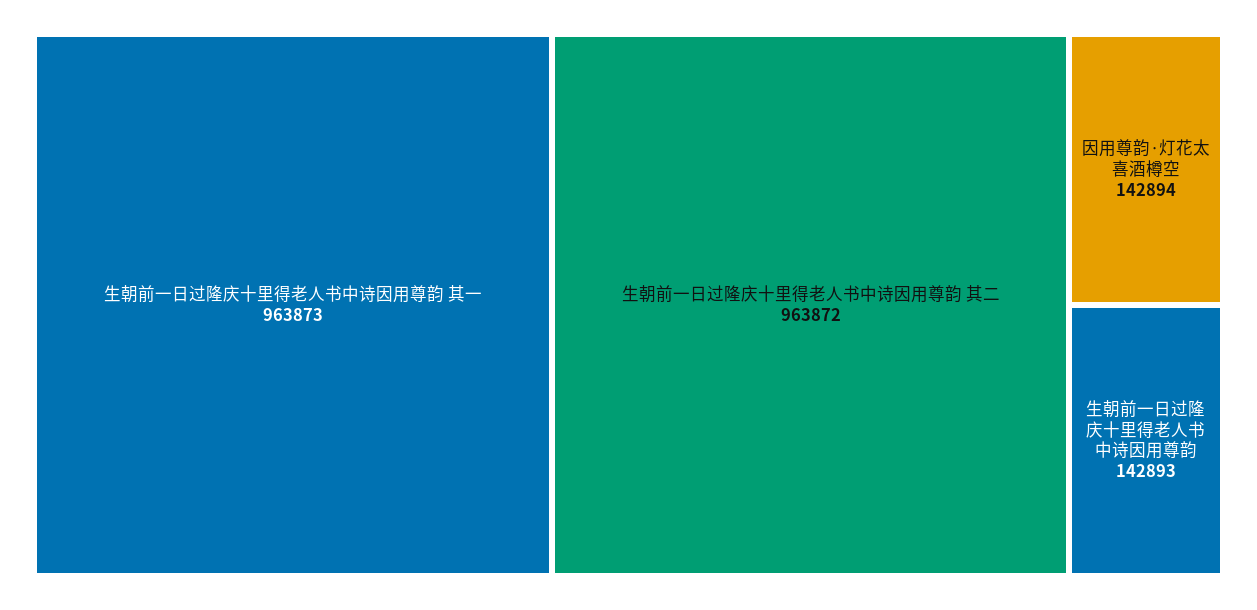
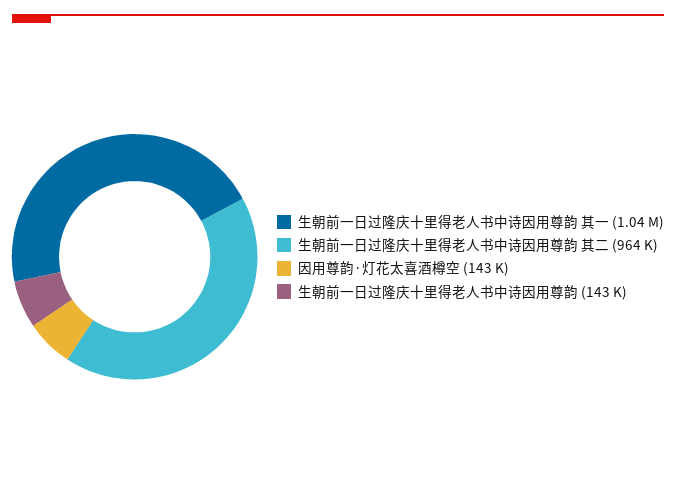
  {
-   "生朝前一日过隆庆十里得老人书中诗因用尊韵 其一": 963873,
+   "生朝前一日过隆庆十里得老人书中诗因用尊韵 其一": 1040000,
    "生朝前一日过隆庆十里得老人书中诗因用尊韵 其二": 963872,
    "因用尊韵·灯花太喜酒樽空": 142894,
    "生朝前一日过隆庆十里得老人书中诗因用尊韵": 142893
  }

